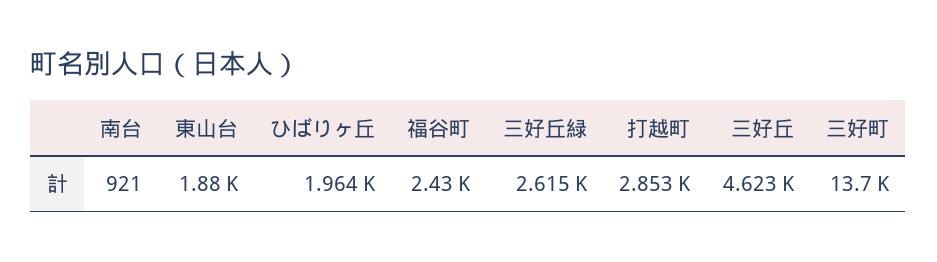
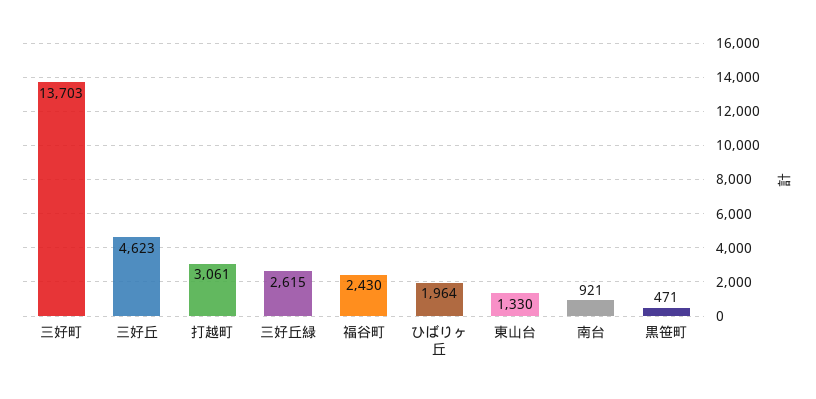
  {
    "南台": 921,
-   "東山台": 1880,
+   "東山台": 1330,
    "ひばりヶ丘": 1964,
    "福谷町": 2430,
    "三好丘緑": 2615,
-   "打越町": 2853,
+   "打越町": 3061,
    "三好丘": 4623,
-   "三好町": 13703
+   "三好町": 13703,
+   "黒笹町": 471
  }

